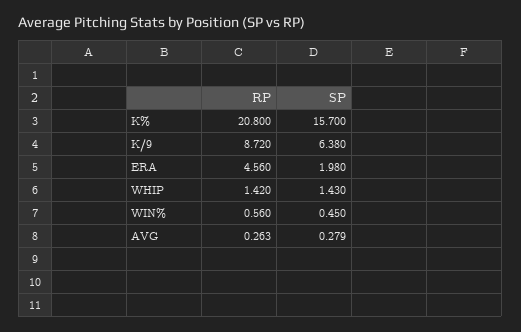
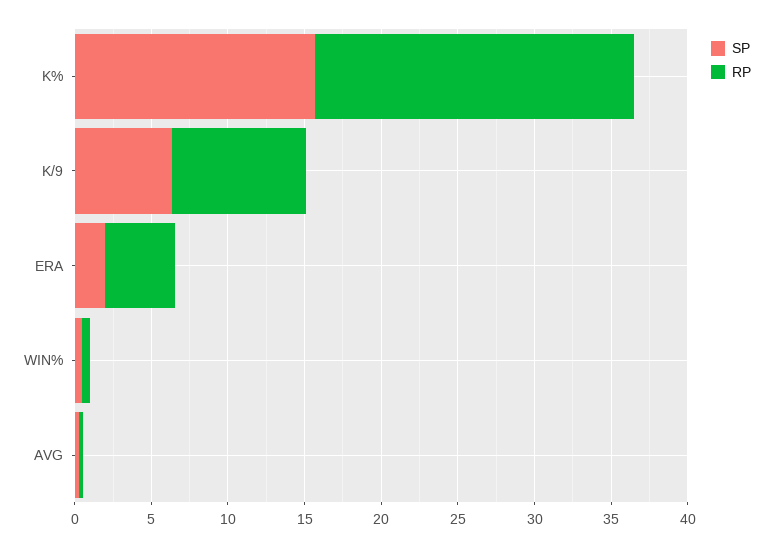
  {
    "RP": {
      "K%": 20.8,
      "K/9": 8.72,
      "ERA": 4.56,
-     "WHIP": 1.42,
      "WIN%": 0.56,
      "AVG": 0.263
    },
    "SP": {
      "K%": 15.7,
      "K/9": 6.38,
      "ERA": 1.98,
-     "WHIP": 1.43,
      "WIN%": 0.45,
      "AVG": 0.279
    }
  }

